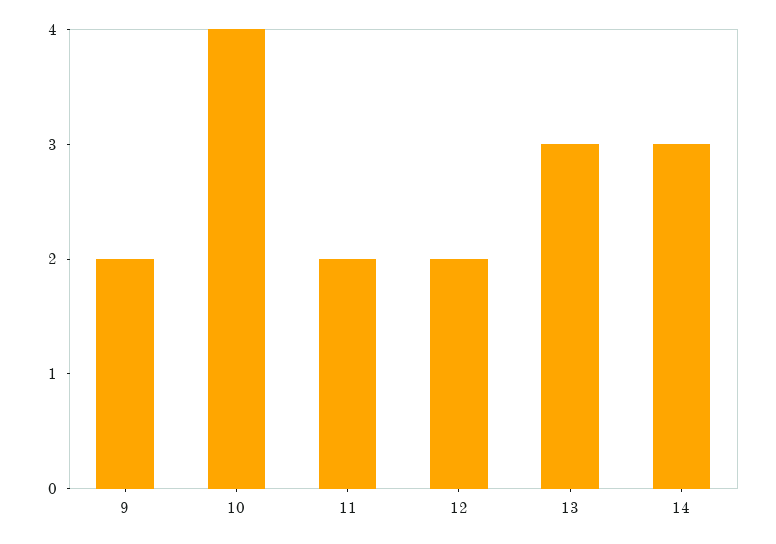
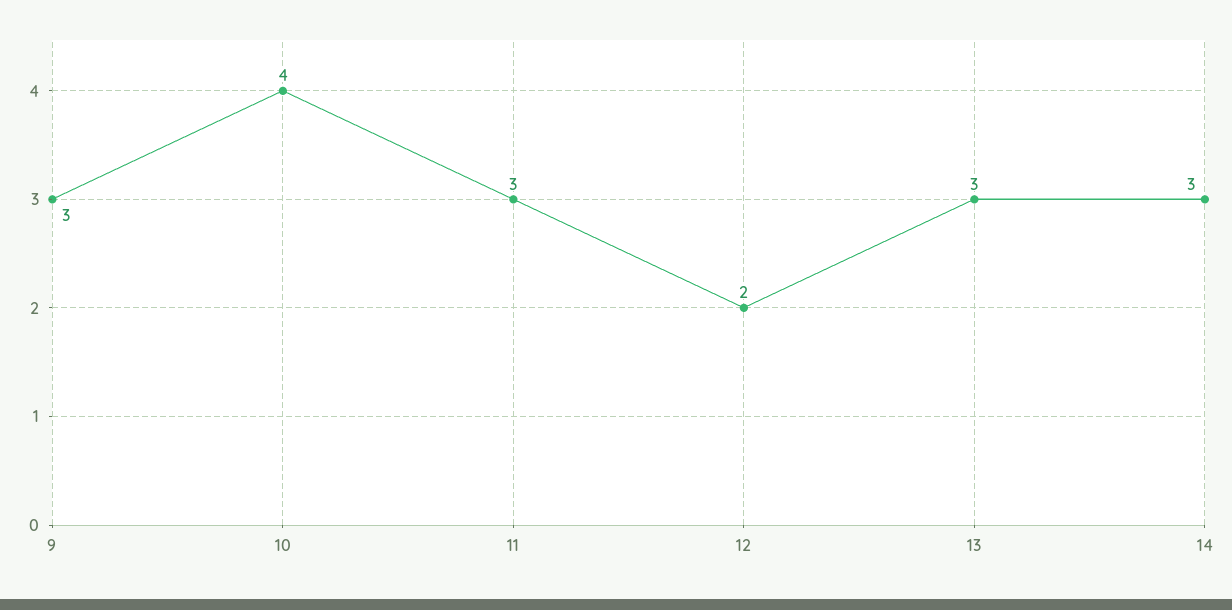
  {
-   "9": 2,
+   "9": 3,
    "10": 4,
-   "11": 2,
+   "11": 3,
    "12": 2,
    "13": 3,
    "14": 3
  }

